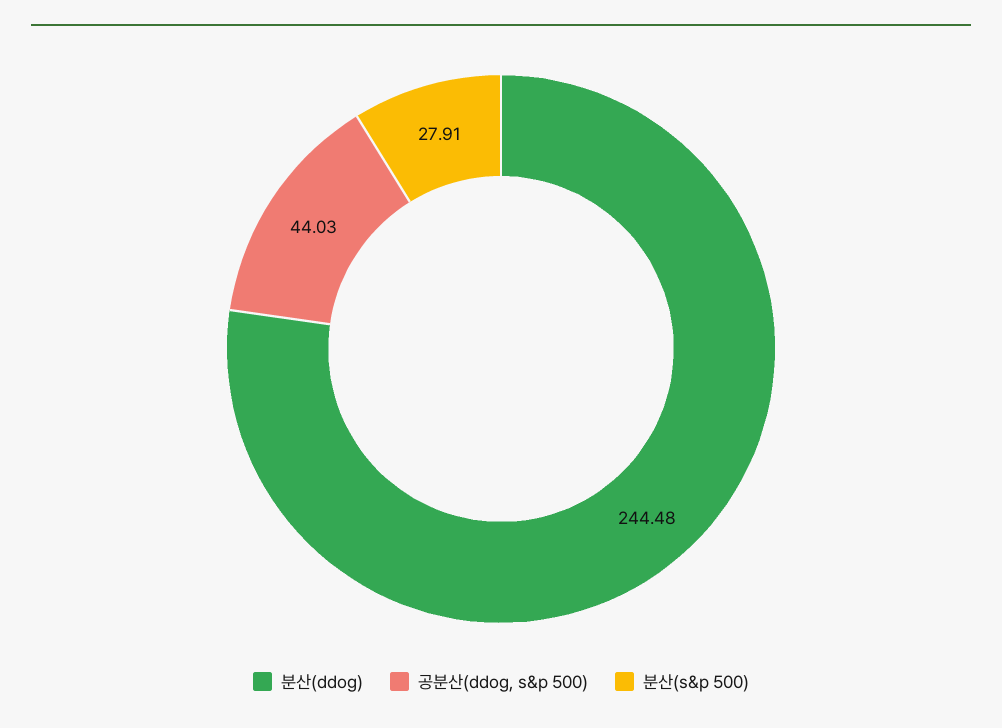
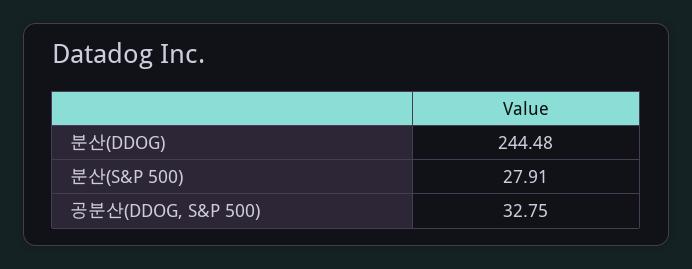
  {
    "분산(ddog)": 244.48,
-   "공분산(ddog, s&p 500)": 44.03,
+   "공분산(ddog, s&p 500)": 32.75,
    "분산(s&p 500)": 27.91
  }

